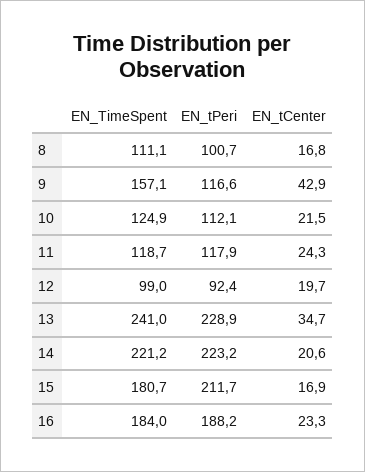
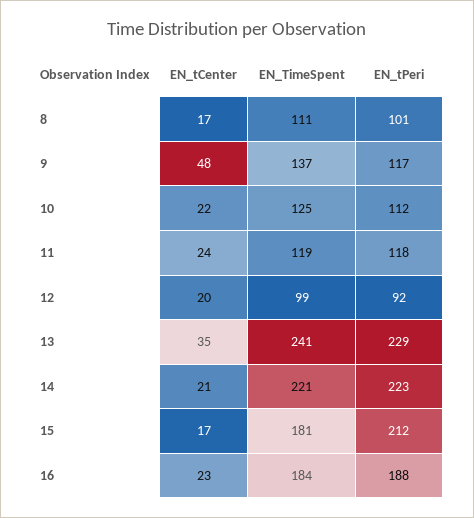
  {
    "EN_TimeSpent": {
      "8": 111.1,
-     "9": 157.1,
+     "9": 137,
      "10": 124.9,
      "11": 118.7,
      "12": 99,
      "13": 241,
      "14": 221.2,
      "15": 180.7,
      "16": 184
    },
    "EN_tPeri": {
      "8": 100.7,
      "9": 116.6,
      "10": 112.1,
      "11": 117.9,
      "12": 92.4,
      "13": 228.9,
      "14": 223.2,
      "15": 211.7,
      "16": 188.2
    },
    "EN_tCenter": {
      "8": 16.8,
-     "9": 42.9,
+     "9": 48,
      "10": 21.5,
      "11": 24.3,
      "12": 19.7,
      "13": 34.7,
      "14": 20.6,
      "15": 16.9,
      "16": 23.3
    }
  }

